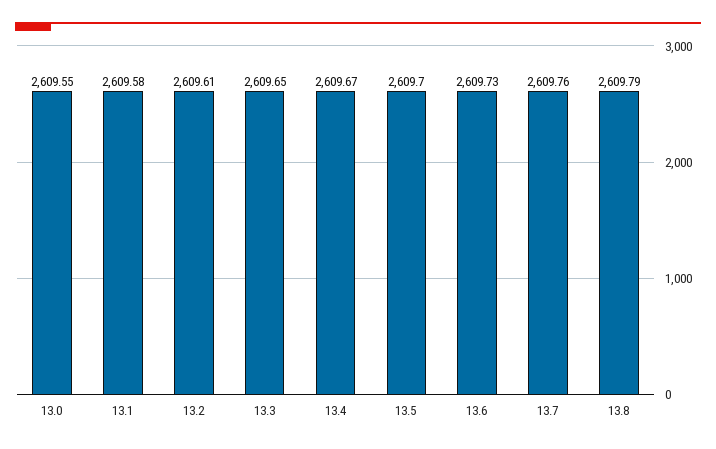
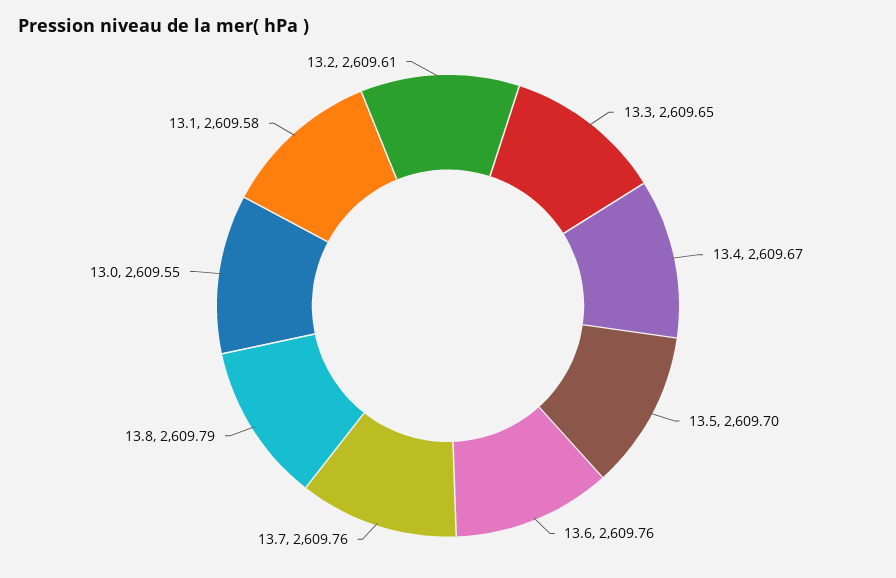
  {
    "13.0": 2609.55,
    "13.1": 2609.58,
    "13.2": 2609.61,
    "13.3": 2609.65,
    "13.4": 2609.67,
    "13.5": 2609.7,
-   "13.6": 2609.73,
+   "13.6": 2609.76,
    "13.7": 2609.76,
    "13.8": 2609.79
  }

